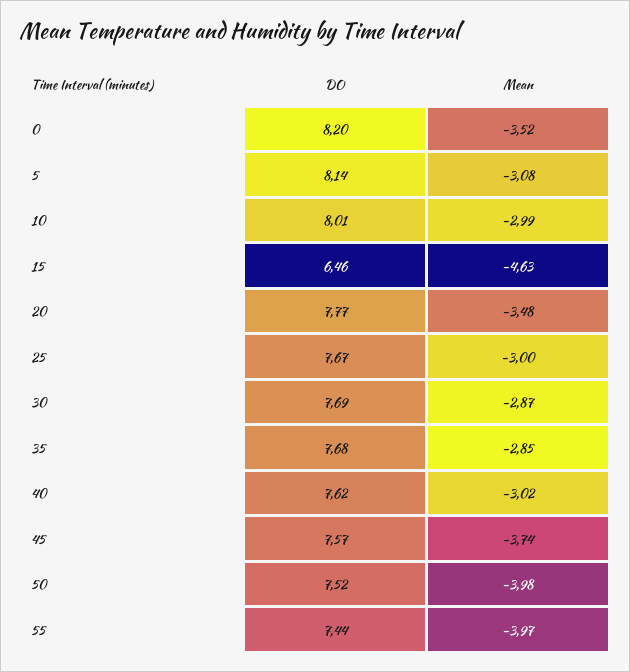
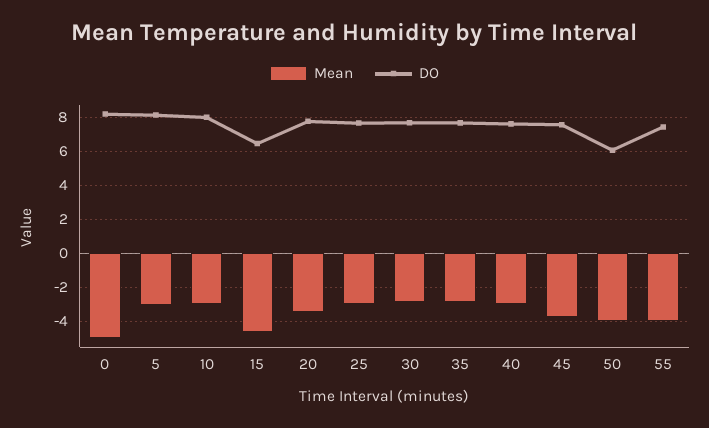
  {
    "DO": {
      "0": 8.2,
      "5": 8.14,
      "10": 8.01,
      "15": 6.46,
      "20": 7.77,
      "25": 7.67,
      "30": 7.69,
      "35": 7.68,
      "40": 7.62,
      "45": 7.57,
-     "50": 7.52,
+     "50": 6,
      "55": 7.44
    },
    "Mean": {
-     "0": -3.52,
+     "0": -5,
      "5": -3.08,
      "10": -2.99,
      "15": -4.63,
      "20": -3.48,
      "25": -3,
      "30": -2.87,
      "35": -2.85,
      "40": -3.02,
      "45": -3.74,
      "50": -3.98,
      "55": -3.97
    }
  }

